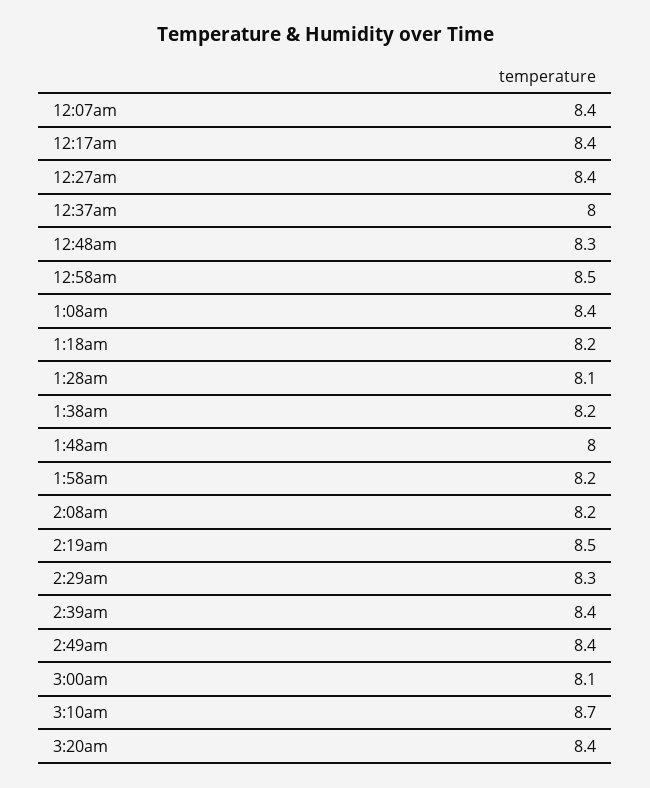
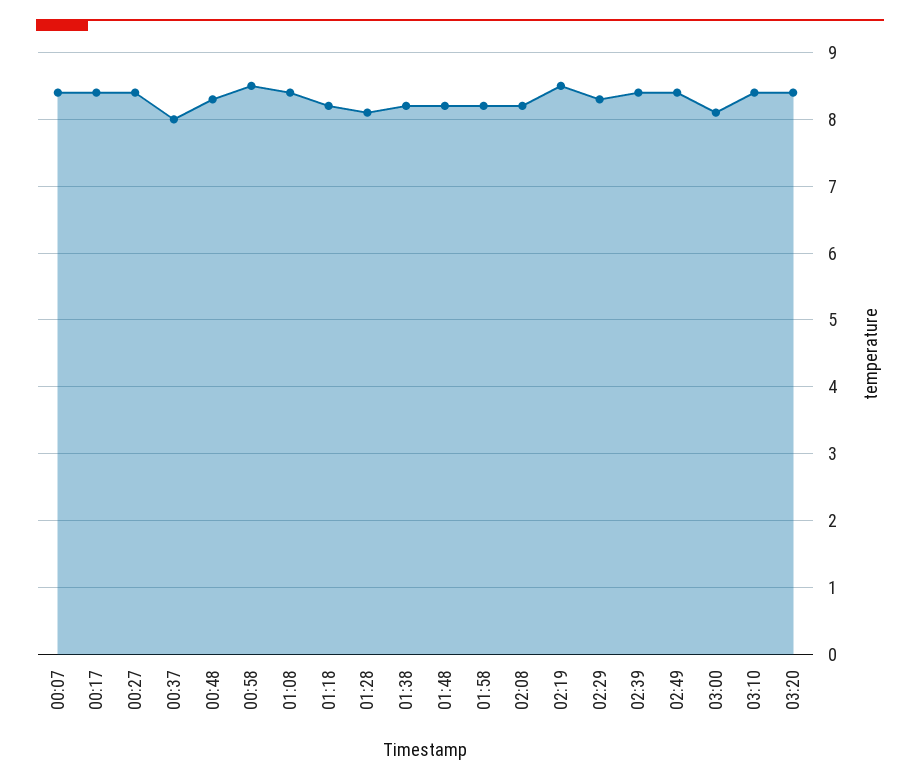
  {
    "12:07am": 8.4,
    "12:17am": 8.4,
    "12:27am": 8.4,
    "12:37am": 8,
    "12:48am": 8.3,
    "12:58am": 8.5,
    "1:08am": 8.4,
    "1:18am": 8.2,
    "1:28am": 8.1,
    "1:38am": 8.2,
-   "1:48am": 8,
+   "1:48am": 8.2,
    "1:58am": 8.2,
    "2:08am": 8.2,
    "2:19am": 8.5,
    "2:29am": 8.3,
    "2:39am": 8.4,
    "2:49am": 8.4,
    "3:00am": 8.1,
-   "3:10am": 8.7,
+   "3:10am": 8.4,
    "3:20am": 8.4
  }

